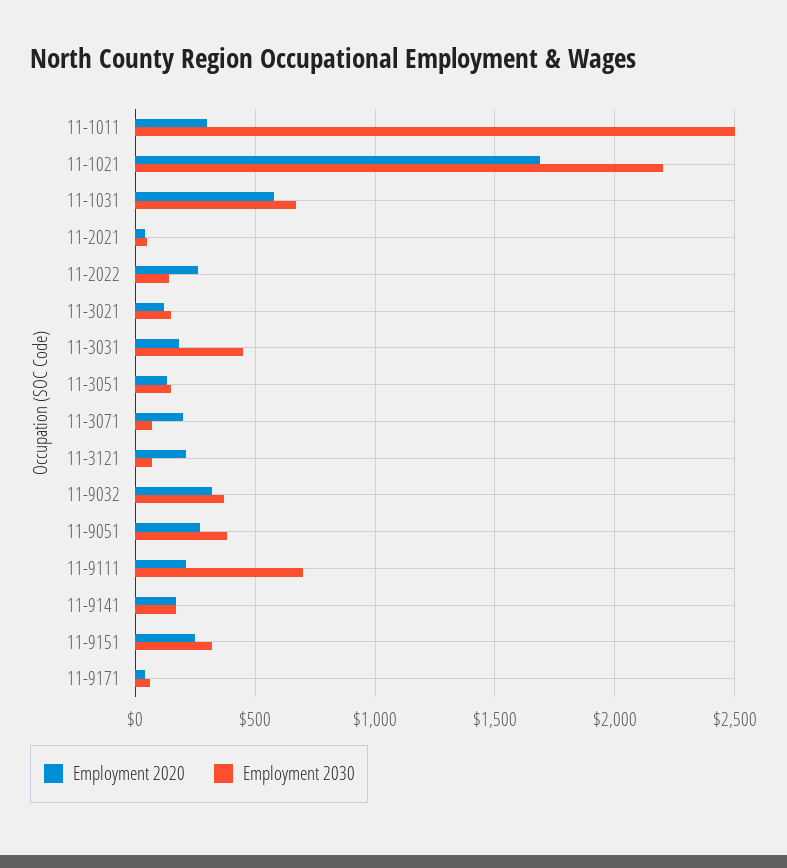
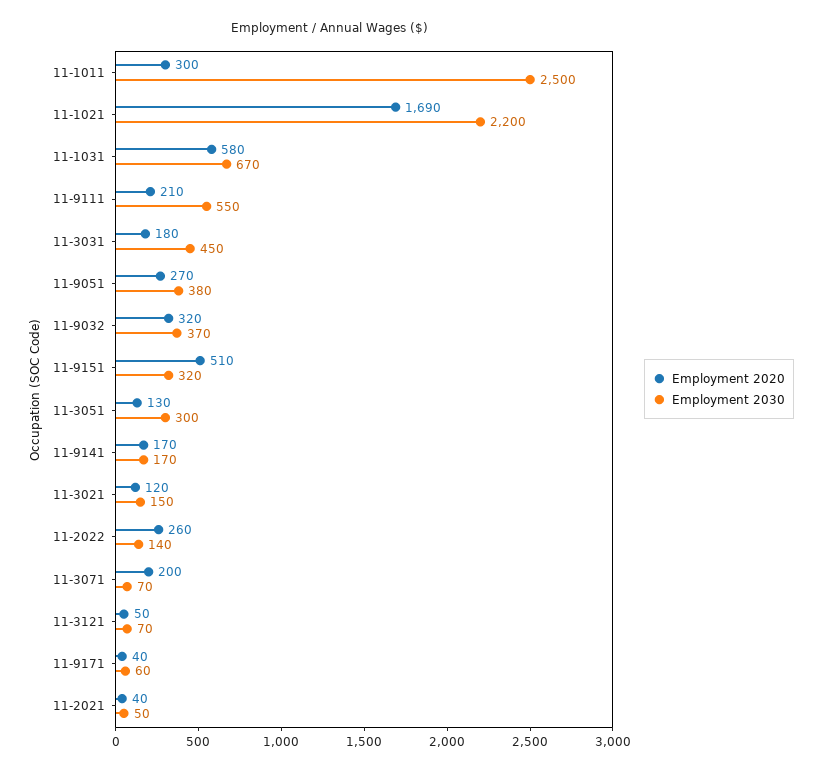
  {
    "Employment 2020": {
      "11-1011": 300,
      "11-1021": 1690,
      "11-1031": 580,
      "11-2021": 40,
      "11-2022": 260,
      "11-3021": 120,
      "11-3031": 180,
      "11-3051": 130,
      "11-3071": 200,
-     "11-3121": 200,
+     "11-3121": 50,
      "11-9032": 320,
      "11-9051": 270,
      "11-9111": 210,
      "11-9141": 170,
-     "11-9151": 250,
+     "11-9151": 510,
      "11-9171": 40
    },
    "Employment 2030": {
      "11-1011": 2500,
      "11-1021": 2200,
      "11-1031": 670,
      "11-2021": 50,
      "11-2022": 140,
      "11-3021": 150,
      "11-3031": 450,
-     "11-3051": 150,
+     "11-3051": 300,
      "11-3071": 70,
      "11-3121": 70,
      "11-9032": 370,
      "11-9051": 380,
-     "11-9111": 700,
+     "11-9111": 550,
      "11-9141": 170,
      "11-9151": 320,
      "11-9171": 60
    }
  }

